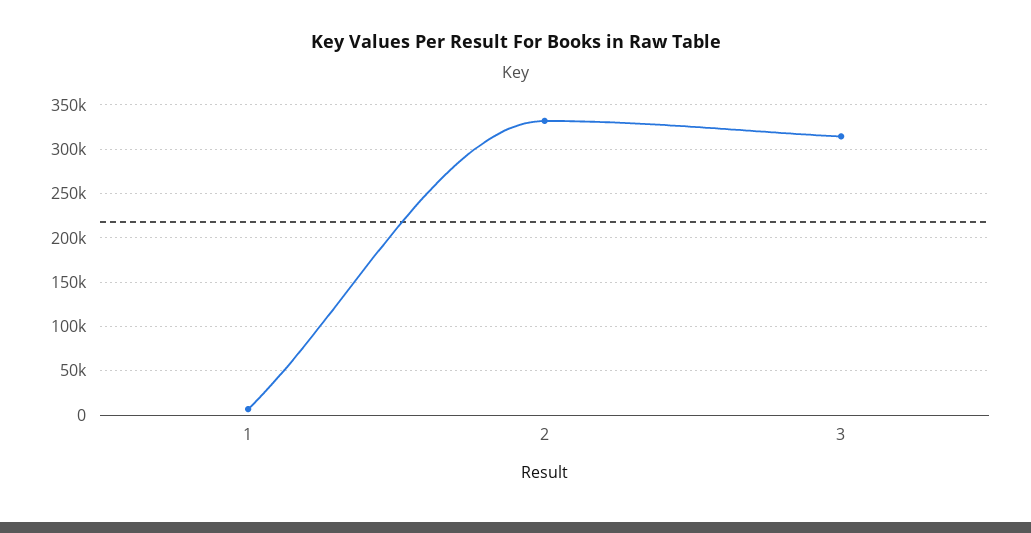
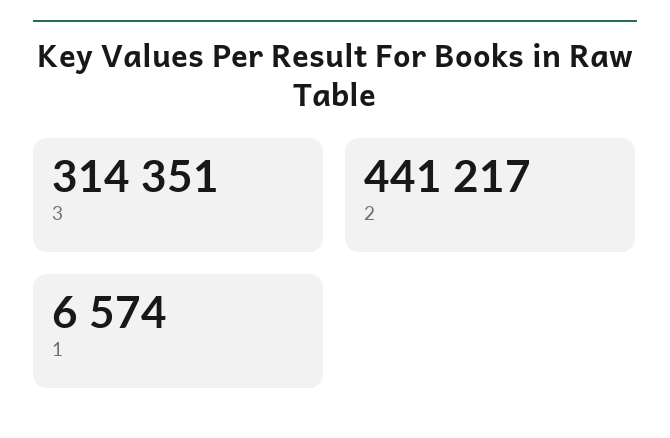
  {
    "1": 6574,
-   "2": 330000,
+   "2": 441217,
    "3": 314351
  }

